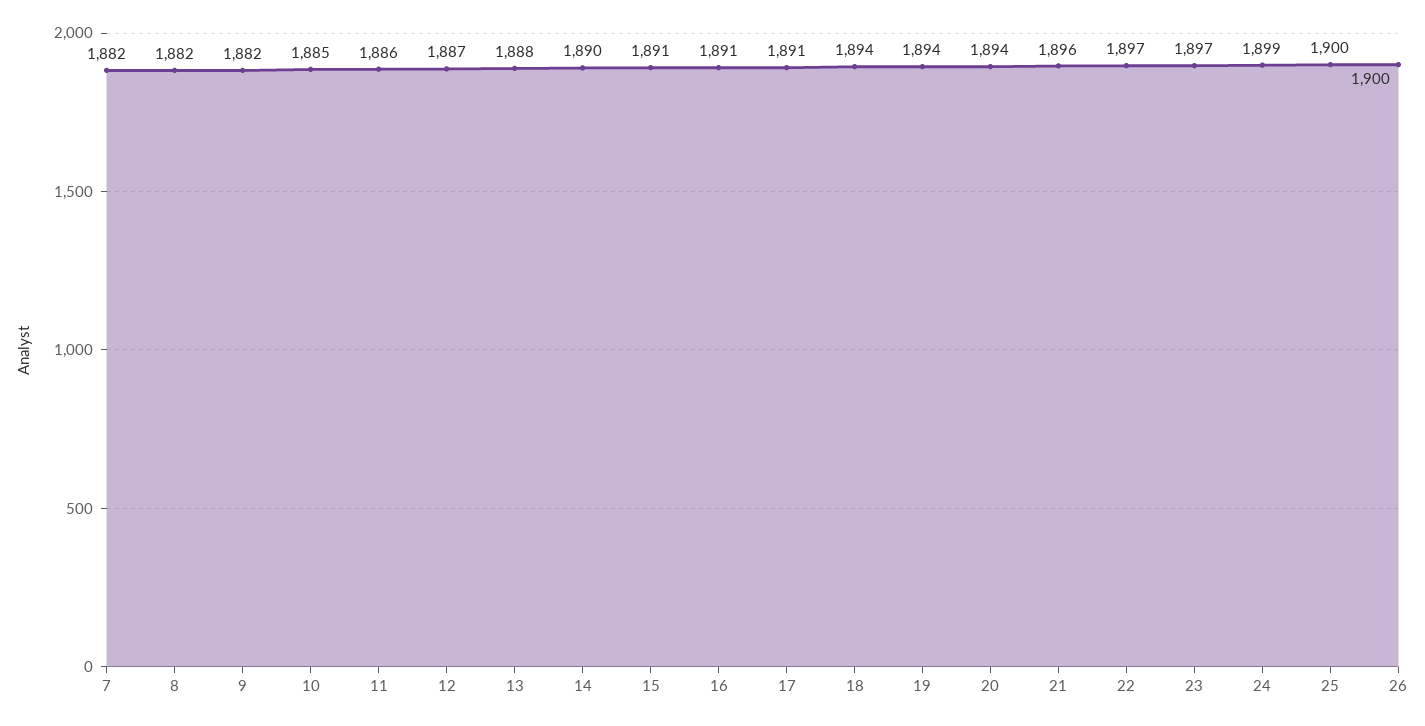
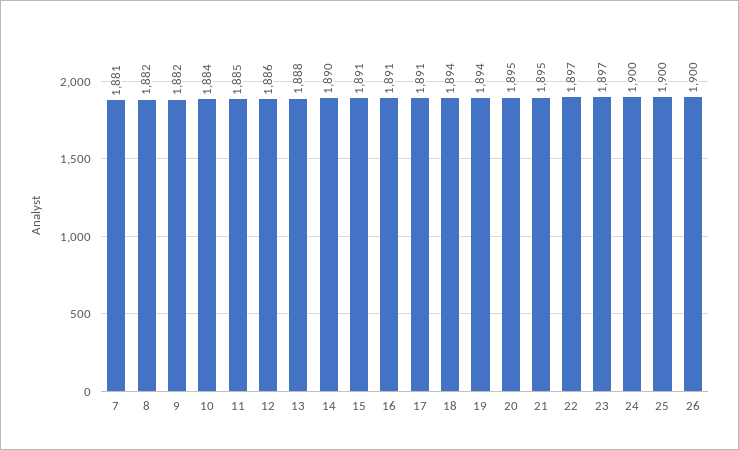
  {
-   "7": 1882,
+   "7": 1881,
    "8": 1882,
    "9": 1882,
-   "10": 1885,
+   "10": 1884,
-   "11": 1886,
+   "11": 1885,
-   "12": 1887,
+   "12": 1886,
    "13": 1888,
    "14": 1890,
    "15": 1891,
    "16": 1891,
    "17": 1891,
    "18": 1894,
    "19": 1894,
-   "20": 1894,
+   "20": 1895,
-   "21": 1896,
+   "21": 1895,
    "22": 1897,
    "23": 1897,
-   "24": 1899,
+   "24": 1900,
    "25": 1900,
    "26": 1900
  }

